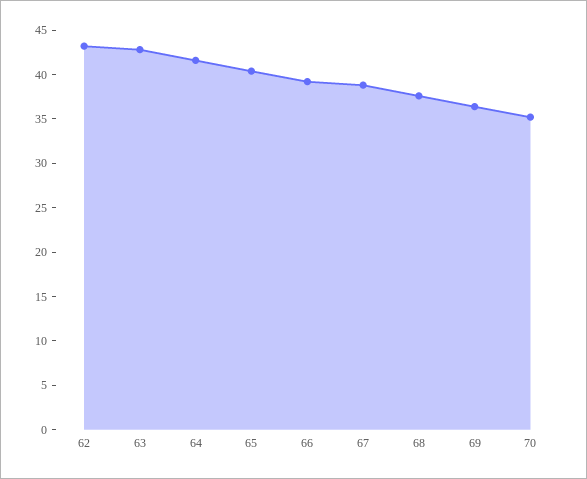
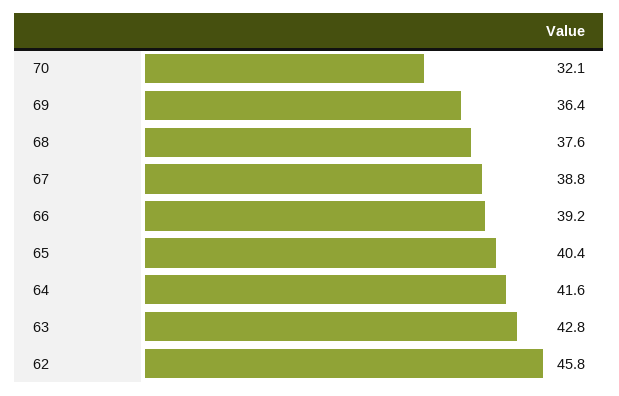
  {
-   "62": 43,
+   "62": 45.8,
    "63": 42.8,
    "64": 41.6,
    "65": 40.4,
    "66": 39.2,
    "67": 38.8,
    "68": 37.6,
    "69": 36.4,
-   "70": 35
+   "70": 32.1
  }

